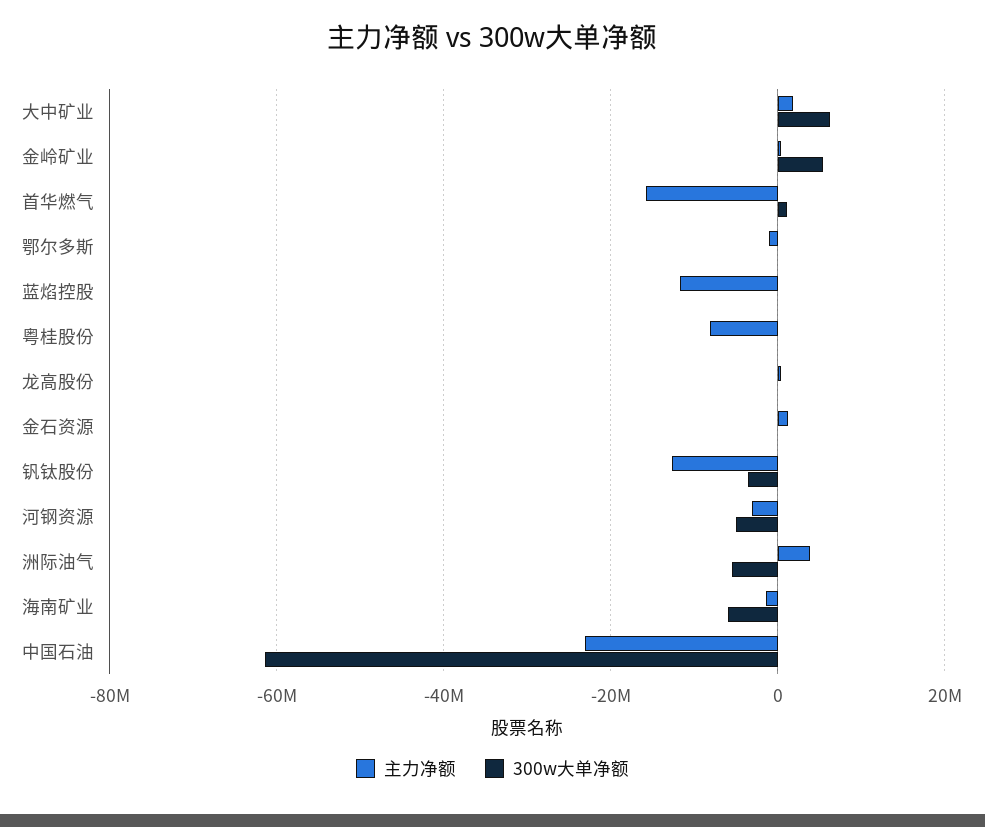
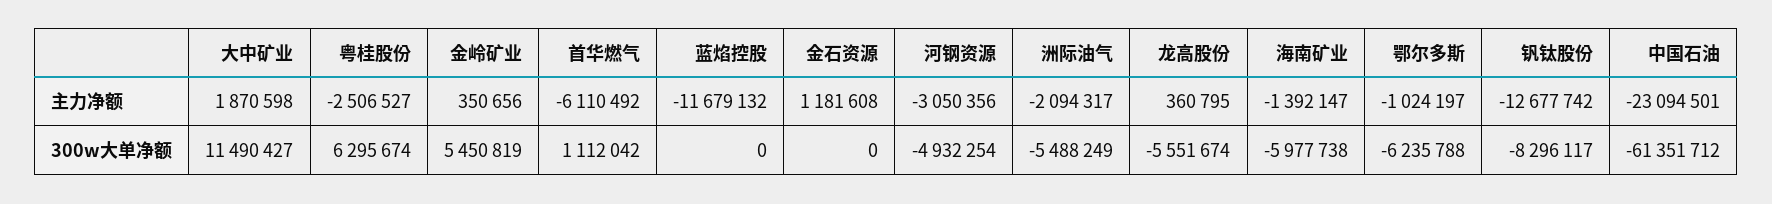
  {
    "主力净额": {
      "大中矿业": 1870598,
      "金岭矿业": 350656,
-     "首华燃气": -16000000,
+     "首华燃气": -6110492,
      "鄂尔多斯": -1024197,
      "蓝焰控股": -11679132,
-     "粤桂股份": -8000000,
+     "粤桂股份": -2506527,
      "龙高股份": 360795,
      "金石资源": 1181608,
      "钒钛股份": -12677742,
      "河钢资源": -3050356,
-     "洲际油气": 4000000,
+     "洲际油气": -2094317,
      "海南矿业": -1392147,
      "中国石油": -23094501
    },
    "300w大单净额": {
-     "大中矿业": 6000000,
+     "大中矿业": 11490427,
      "金岭矿业": 5450819,
      "首华燃气": 1112042,
-     "鄂尔多斯": 0,
+     "鄂尔多斯": -6235788,
      "蓝焰控股": 0,
-     "粤桂股份": 0,
+     "粤桂股份": 6295674,
-     "龙高股份": 0,
+     "龙高股份": -5551674,
      "金石资源": 0,
-     "钒钛股份": -4000000,
+     "钒钛股份": -8296117,
      "河钢资源": -4932254,
      "洲际油气": -5488249,
      "海南矿业": -5977738,
      "中国石油": -61351712
    }
  }

